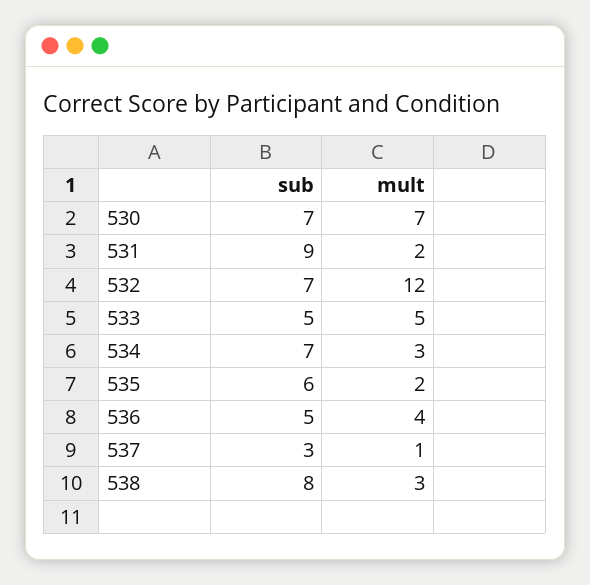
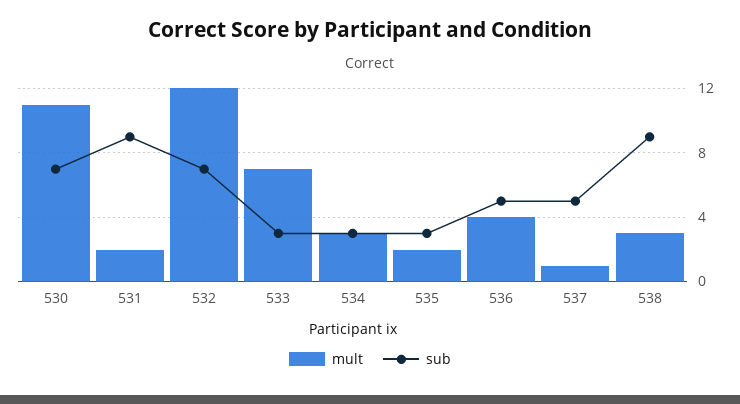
  {
    "sub": {
      "530": 7,
      "531": 9,
      "532": 7,
-     "533": 5,
+     "533": 3,
-     "534": 7,
+     "534": 3,
-     "535": 6,
+     "535": 3,
      "536": 5,
-     "537": 3,
+     "537": 5,
-     "538": 8
+     "538": 9
    },
    "mult": {
-     "530": 7,
+     "530": 11,
      "531": 2,
      "532": 12,
-     "533": 5,
+     "533": 7,
      "534": 3,
      "535": 2,
      "536": 4,
      "537": 1,
      "538": 3
    }
  }

